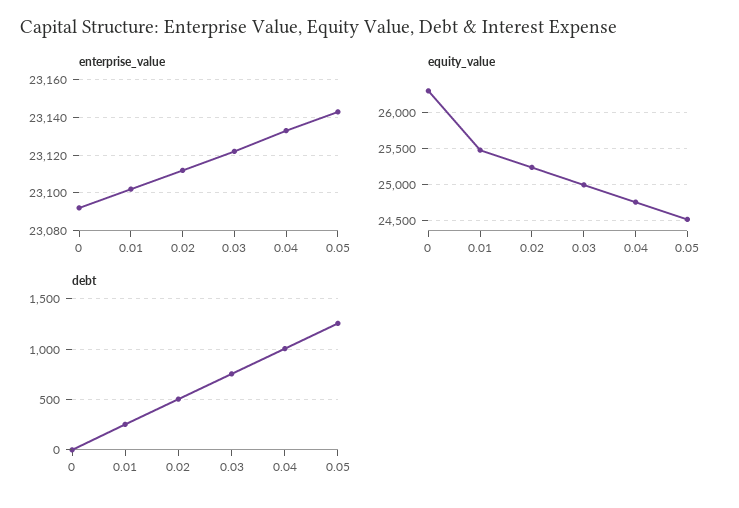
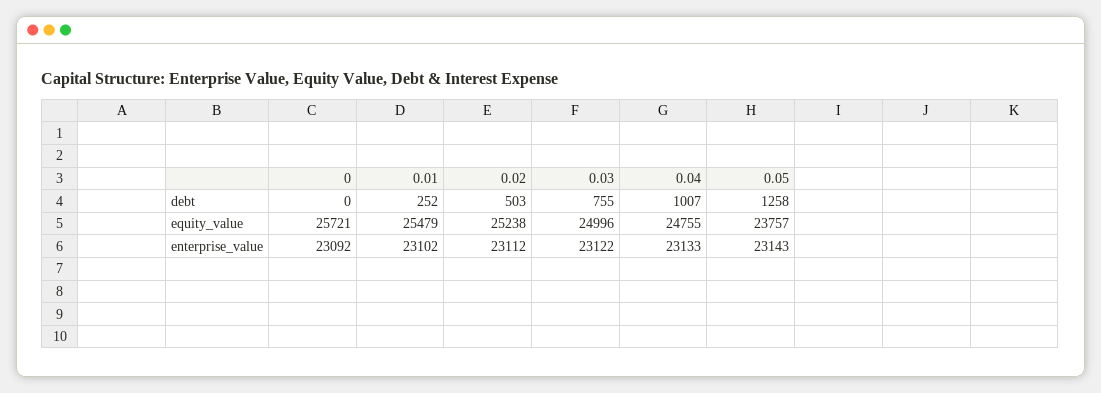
  {
    "enterprise_value": {
      "0": 23092,
      "0.01": 23102,
      "0.02": 23112,
      "0.03": 23122,
      "0.04": 23133,
      "0.05": 23143
    },
    "equity_value": {
-     "0": 26300,
+     "0": 25721,
      "0.01": 25479,
      "0.02": 25238,
      "0.03": 24996,
      "0.04": 24755,
-     "0.05": 24500
+     "0.05": 23757
    },
    "debt": {
      "0": 0,
      "0.01": 252,
      "0.02": 503,
      "0.03": 755,
      "0.04": 1007,
      "0.05": 1258
    }
  }

